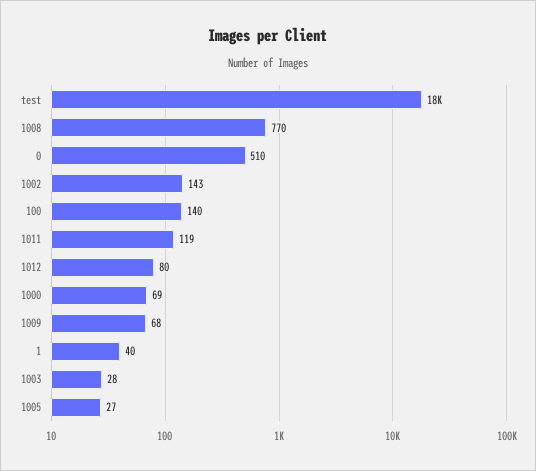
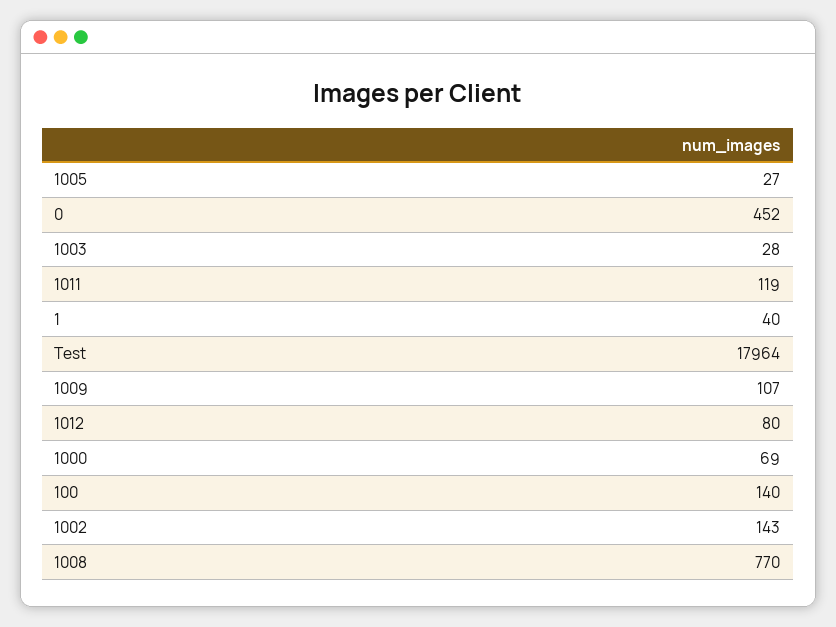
  {
    "test": 17964,
    "1008": 770,
-   "0": 510,
+   "0": 452,
    "1002": 143,
    "100": 140,
    "1011": 119,
    "1012": 80,
    "1000": 69,
-   "1009": 68,
+   "1009": 107,
    "1": 40,
    "1003": 28,
    "1005": 27
  }

